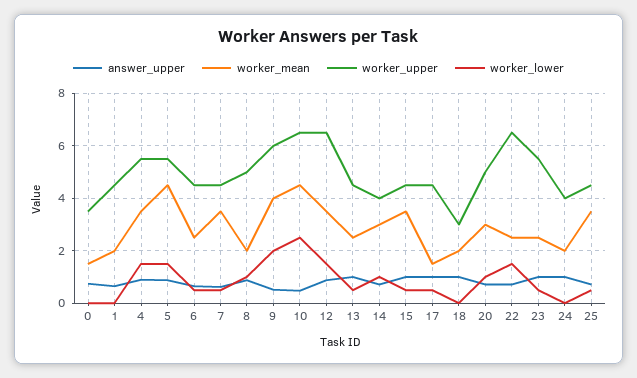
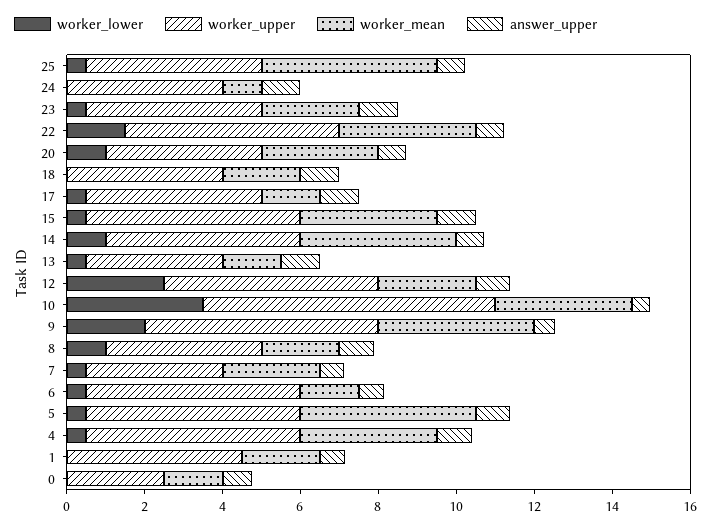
  {
    "answer_upper": {
      "0": 0.75,
      "1": 0.75,
      "4": 1,
      "5": 1,
      "6": 0.75,
      "7": 0.5,
      "8": 1,
      "9": 0.5,
      "10": 0.5,
      "12": 1,
      "13": 1,
      "14": 0.75,
      "15": 1,
      "17": 1,
      "18": 1,
      "20": 0.75,
      "22": 0.75,
      "23": 1,
      "24": 1,
      "25": 0.75
    },
    "worker_mean": {
      "0": 1.5,
      "1": 2,
      "4": 3.5,
      "5": 4.5,
-     "6": 2.5,
+     "6": 1.5,
-     "7": 3.5,
+     "7": 2.5,
      "8": 2,
      "9": 4,
-     "10": 4.5,
+     "10": 3.5,
-     "12": 3.5,
+     "12": 2.5,
-     "13": 2.5,
+     "13": 1.5,
-     "14": 3,
+     "14": 4,
      "15": 3.5,
      "17": 1.5,
      "18": 2,
      "20": 3,
-     "22": 2.5,
+     "22": 3.5,
      "23": 2.5,
-     "24": 2,
+     "24": 1,
-     "25": 3.5
+     "25": 4.5
    },
    "worker_upper": {
-     "0": 3.5,
+     "0": 2.5,
      "1": 4.5,
      "4": 5.5,
      "5": 5.5,
-     "6": 4.5,
+     "6": 5.5,
-     "7": 4.5,
+     "7": 3.5,
-     "8": 5,
+     "8": 4,
      "9": 6,
-     "10": 6.5,
+     "10": 7.5,
-     "12": 6.5,
+     "12": 5.5,
-     "13": 4.5,
+     "13": 3.5,
-     "14": 4,
+     "14": 5,
-     "15": 4.5,
+     "15": 5.5,
      "17": 4.5,
-     "18": 3,
+     "18": 4,
-     "20": 5,
+     "20": 4,
-     "22": 6.5,
+     "22": 5.5,
-     "23": 5.5,
+     "23": 4.5,
      "24": 4,
      "25": 4.5
    },
    "worker_lower": {
      "0": 0,
      "1": 0,
-     "4": 1.5,
+     "4": 0.5,
-     "5": 1.5,
+     "5": 0.5,
      "6": 0.5,
      "7": 0.5,
      "8": 1,
      "9": 2,
-     "10": 2.5,
+     "10": 3.5,
-     "12": 1.5,
+     "12": 2.5,
      "13": 0.5,
      "14": 1,
      "15": 0.5,
      "17": 0.5,
      "18": 0,
      "20": 1,
      "22": 1.5,
      "23": 0.5,
      "24": 0,
      "25": 0.5
    }
  }

